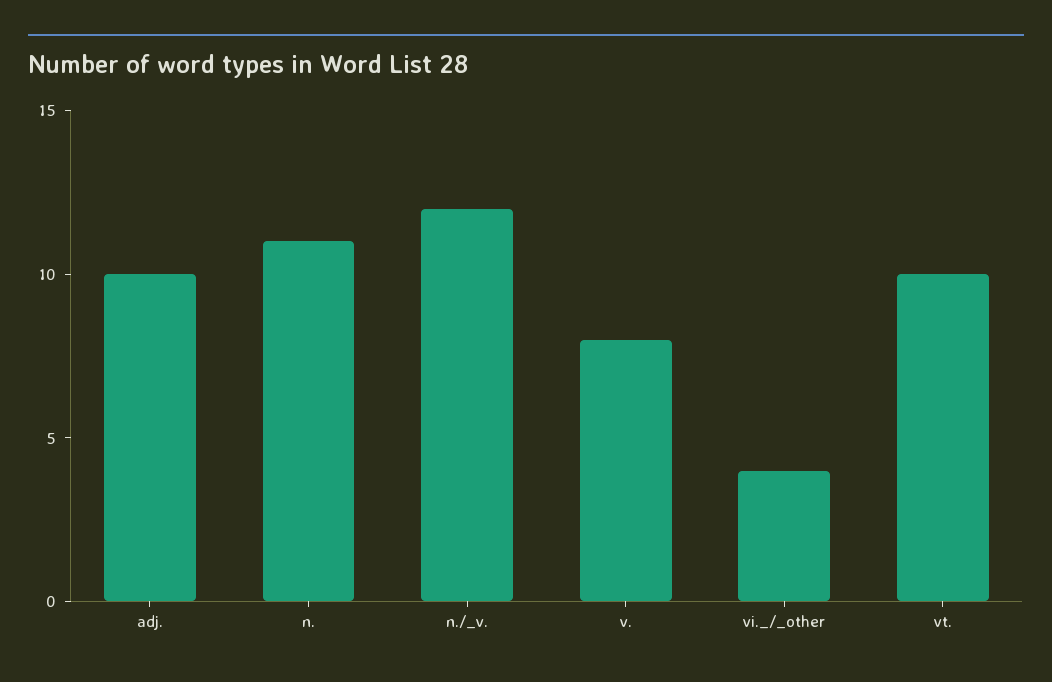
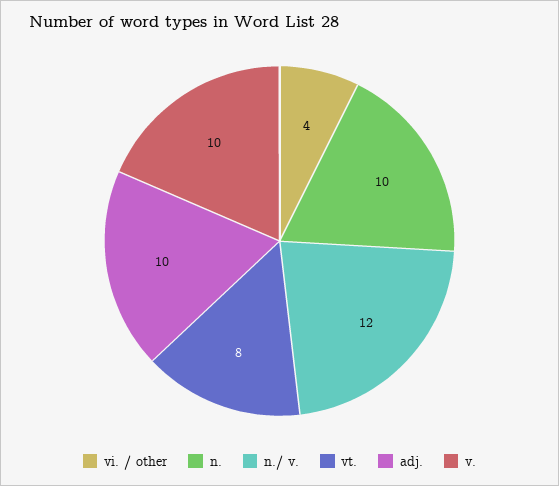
  {
    "adj.": 10,
-   "n.": 11,
+   "n.": 10,
    "n./_v.": 12,
-   "v.": 8,
+   "v.": 10,
    "vi._/_other": 4,
-   "vt.": 10
+   "vt.": 8
  }

